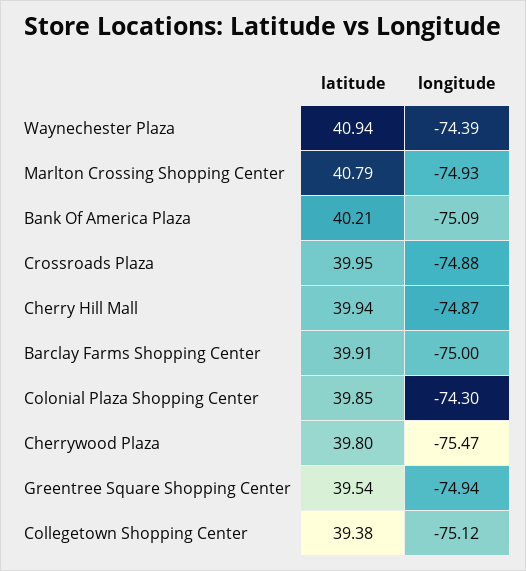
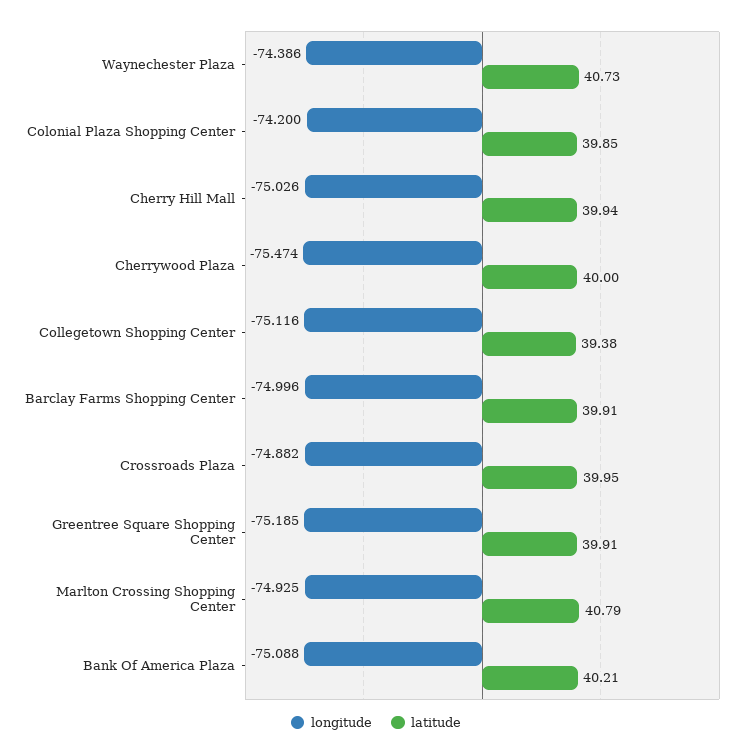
  {
    "latitude": {
-     "Waynechester Plaza": 40.94,
+     "Waynechester Plaza": 40.73,
      "Marlton Crossing Shopping Center": 40.79,
      "Bank Of America Plaza": 40.21,
      "Crossroads Plaza": 39.95,
      "Cherry Hill Mall": 39.94,
      "Barclay Farms Shopping Center": 39.91,
      "Colonial Plaza Shopping Center": 39.85,
-     "Cherrywood Plaza": 39.8,
+     "Cherrywood Plaza": 40,
-     "Greentree Square Shopping Center": 39.54,
+     "Greentree Square Shopping Center": 39.91,
      "Collegetown Shopping Center": 39.38
    },
    "longitude": {
      "Waynechester Plaza": -74.386,
      "Marlton Crossing Shopping Center": -74.925,
      "Bank Of America Plaza": -75.088,
      "Crossroads Plaza": -74.882,
-     "Cherry Hill Mall": -74.87,
+     "Cherry Hill Mall": -75.026,
      "Barclay Farms Shopping Center": -74.996,
-     "Colonial Plaza Shopping Center": -74.3,
+     "Colonial Plaza Shopping Center": -74.2,
      "Cherrywood Plaza": -75.474,
-     "Greentree Square Shopping Center": -74.94,
+     "Greentree Square Shopping Center": -75.185,
      "Collegetown Shopping Center": -75.116
    }
  }

